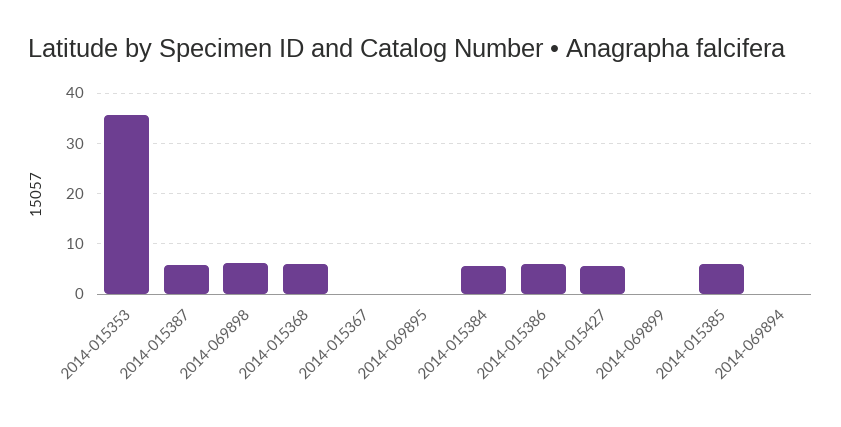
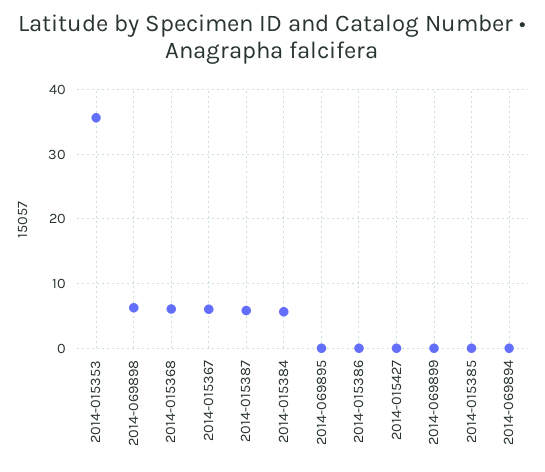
  {
    "2014-015353": 36,
    "2014-015387": 6,
    "2014-069898": 6,
    "2014-015368": 6,
-   "2014-015367": 0,
+   "2014-015367": 6,
    "2014-069895": 0,
    "2014-015384": 6,
-   "2014-015386": 6,
+   "2014-015386": 0,
-   "2014-015427": 6,
+   "2014-015427": 0,
    "2014-069899": 0,
-   "2014-015385": 6,
+   "2014-015385": 0,
    "2014-069894": 0
  }

